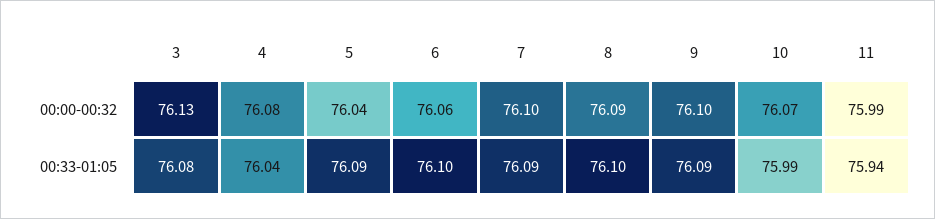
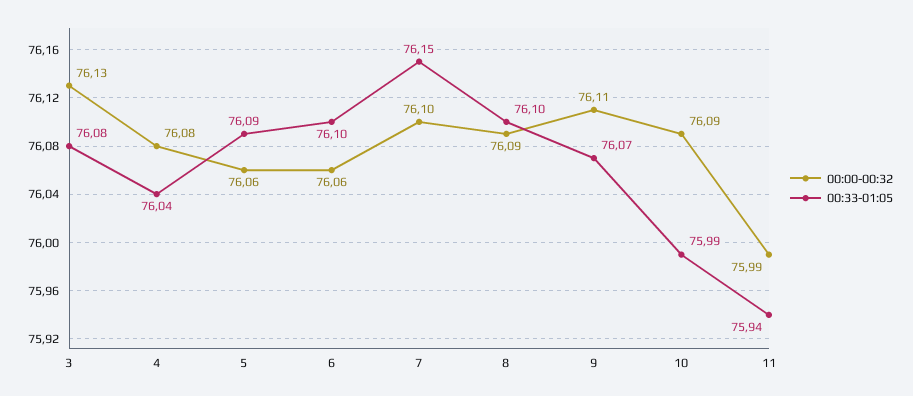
  {
    "00:00-00:32": {
      "3": 76.13,
      "4": 76.08,
-     "5": 76.04,
+     "5": 76.06,
      "6": 76.06,
      "7": 76.1,
      "8": 76.09,
-     "9": 76.1,
+     "9": 76.11,
-     "10": 76.07,
+     "10": 76.09,
      "11": 75.99
    },
    "00:33-01:05": {
      "3": 76.08,
      "4": 76.04,
      "5": 76.09,
      "6": 76.1,
-     "7": 76.09,
+     "7": 76.15,
      "8": 76.1,
-     "9": 76.09,
+     "9": 76.07,
      "10": 75.99,
      "11": 75.94
    }
  }

